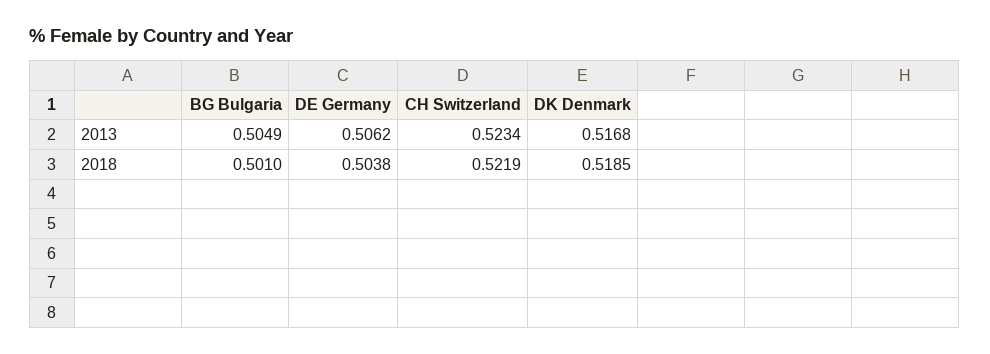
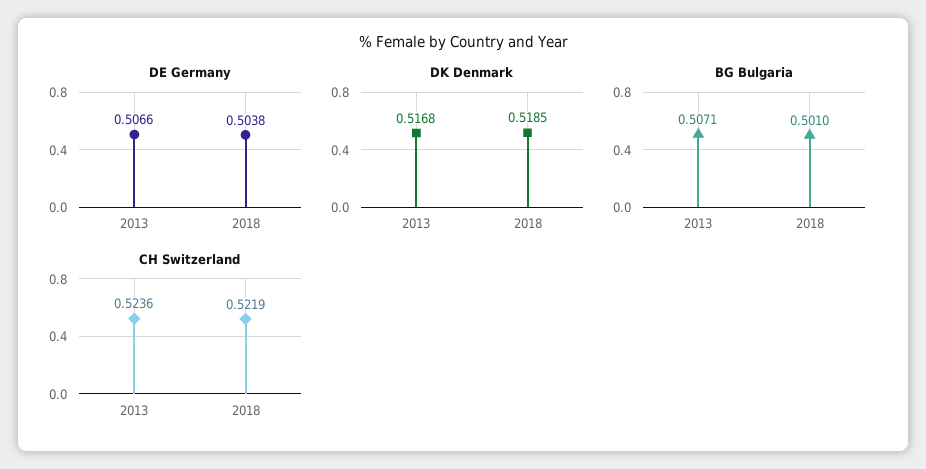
  {
    "BG Bulgaria": {
-     "2013": 0.5049,
+     "2013": 0.5071,
      "2018": 0.501
    },
    "DE Germany": {
-     "2013": 0.5062,
+     "2013": 0.5066,
      "2018": 0.5038
    },
    "CH Switzerland": {
-     "2013": 0.5234,
+     "2013": 0.5236,
      "2018": 0.5219
    },
    "DK Denmark": {
      "2013": 0.5168,
      "2018": 0.5185
    }
  }

